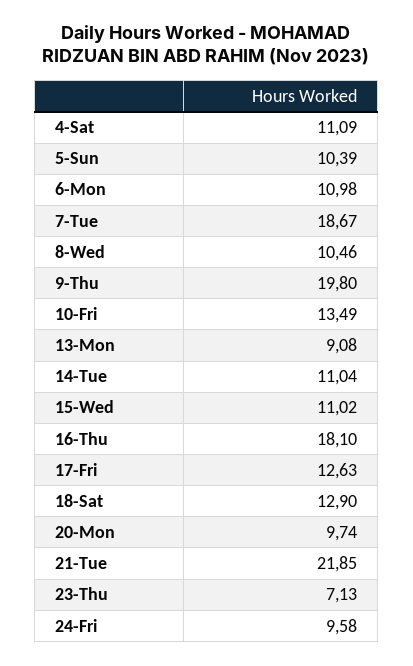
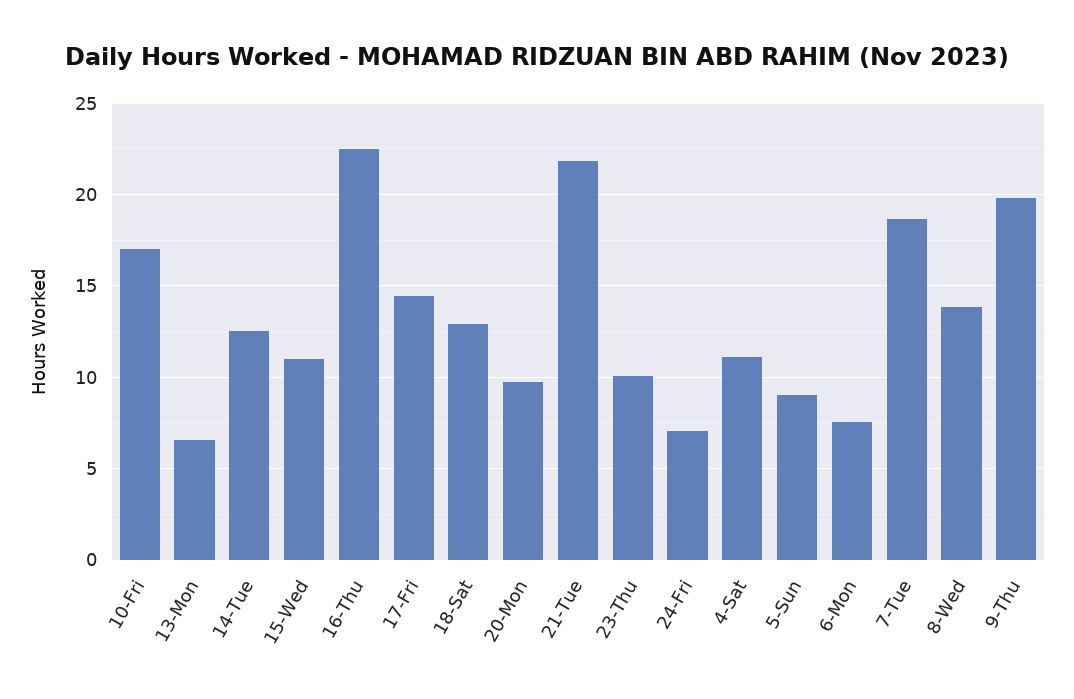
  {
    "4-Sat": 11.09,
-   "5-Sun": 10.39,
+   "5-Sun": 9,
-   "6-Mon": 10.98,
+   "6-Mon": 7.5,
    "7-Tue": 18.67,
-   "8-Wed": 10.46,
+   "8-Wed": 14,
    "9-Thu": 19.8,
-   "10-Fri": 13.49,
+   "10-Fri": 17,
-   "13-Mon": 9.08,
+   "13-Mon": 6.5,
-   "14-Tue": 11.04,
+   "14-Tue": 12.5,
    "15-Wed": 11.02,
-   "16-Thu": 18.1,
+   "16-Thu": 22.5,
-   "17-Fri": 12.63,
+   "17-Fri": 14.5,
    "18-Sat": 12.9,
    "20-Mon": 9.74,
    "21-Tue": 21.85,
-   "23-Thu": 7.13,
+   "23-Thu": 10,
-   "24-Fri": 9.58
+   "24-Fri": 7
  }

